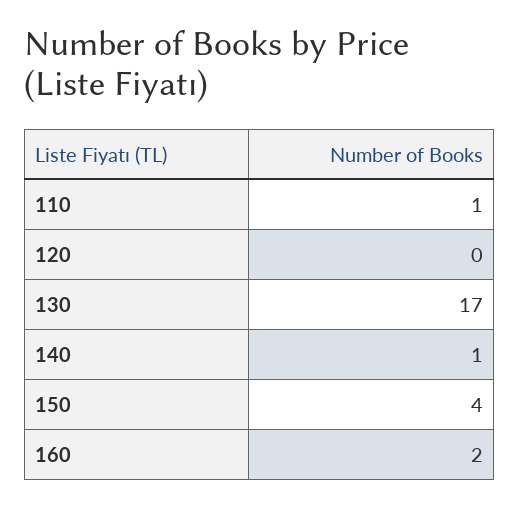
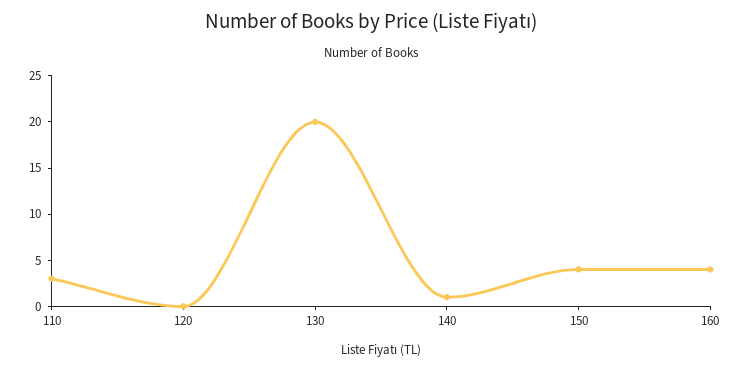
  {
-   "110": 1,
+   "110": 3,
    "120": 0,
-   "130": 17,
+   "130": 20,
    "140": 1,
    "150": 4,
-   "160": 2
+   "160": 4
  }

